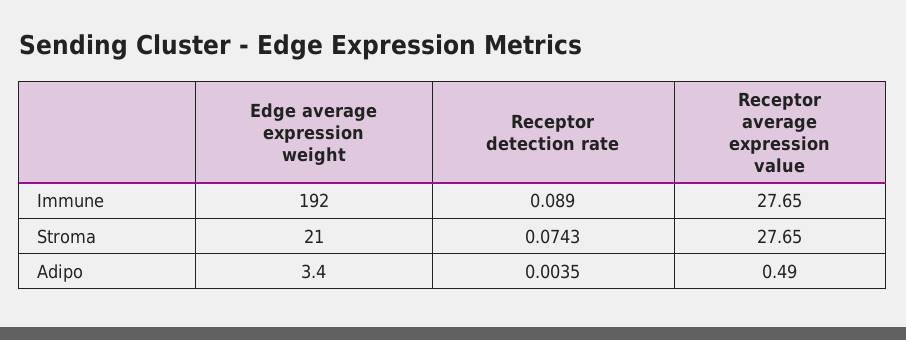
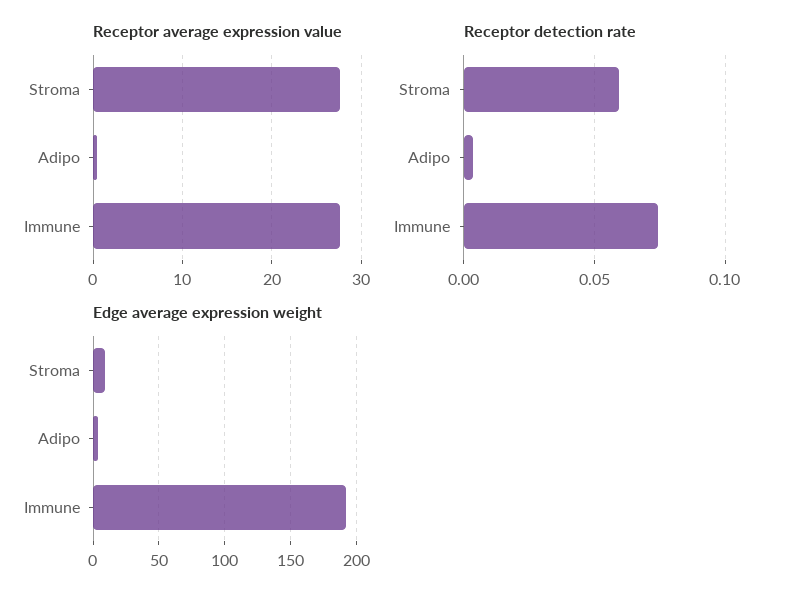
  {
    "Edge average expression weight": {
      "Immune": 192,
-     "Stroma": 21,
+     "Stroma": 10,
      "Adipo": 3.4
    },
    "Receptor detection rate": {
-     "Immune": 0.089,
+     "Immune": 0.075,
-     "Stroma": 0.0743,
+     "Stroma": 0.06,
      "Adipo": 0.0035
    },
    "Receptor average expression value": {
      "Immune": 27.65,
      "Stroma": 27.65,
      "Adipo": 0.49
    }
  }

